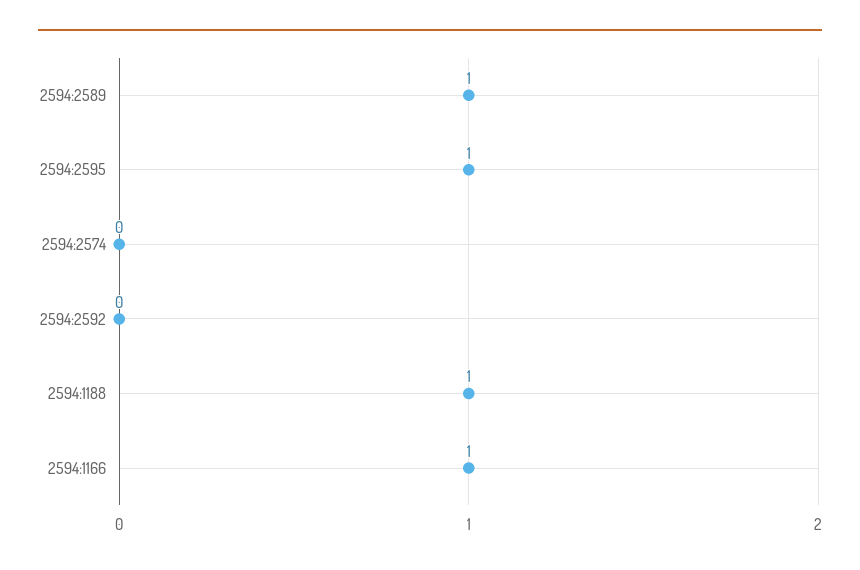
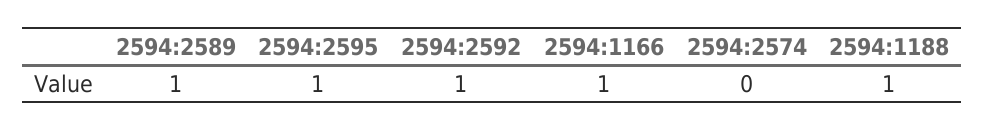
  {
    "2594:2589": 1,
    "2594:2595": 1,
    "2594:2574": 0,
-   "2594:2592": 0,
+   "2594:2592": 1,
    "2594:1188": 1,
    "2594:1166": 1
  }

